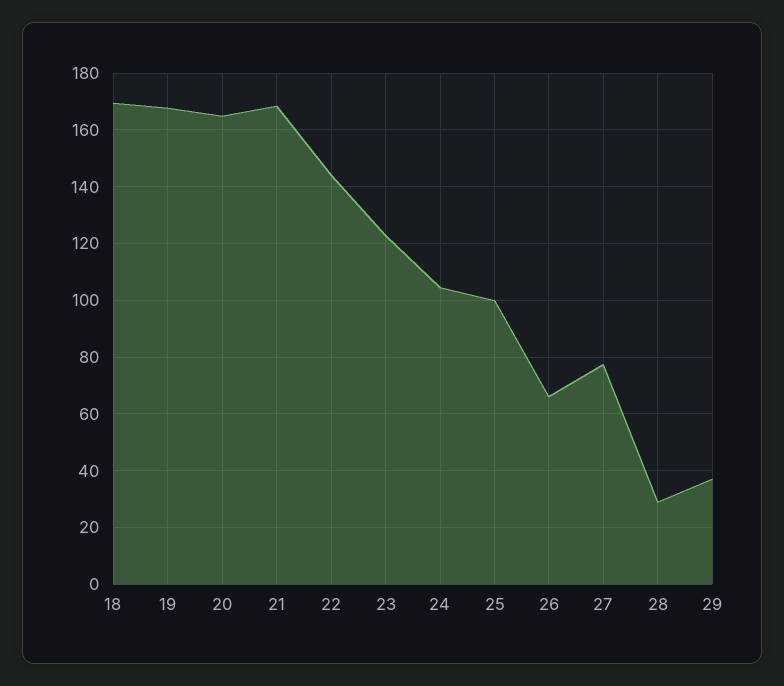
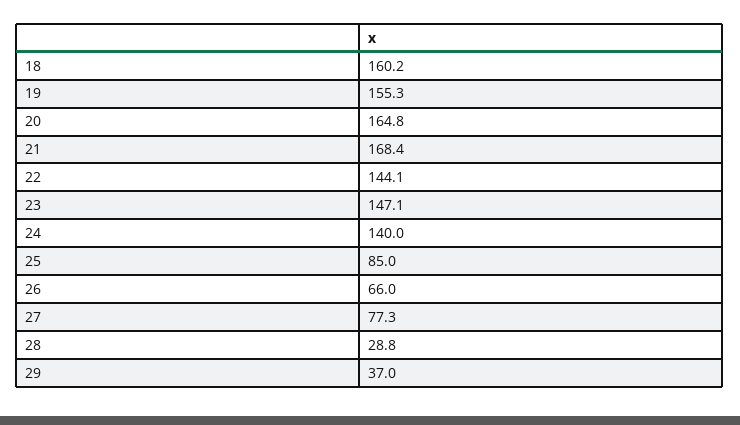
  {
-   "18": 170,
+   "18": 160.2,
-   "19": 167.5,
+   "19": 155.3,
    "20": 164.8,
    "21": 168.4,
    "22": 144.1,
-   "23": 122.5,
+   "23": 147.1,
-   "24": 105,
+   "24": 140,
-   "25": 100,
+   "25": 85,
    "26": 66,
    "27": 77.3,
    "28": 28.8,
    "29": 37
  }

